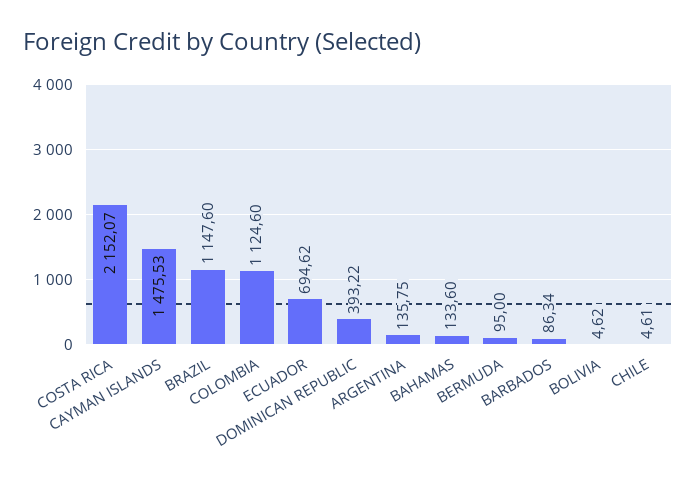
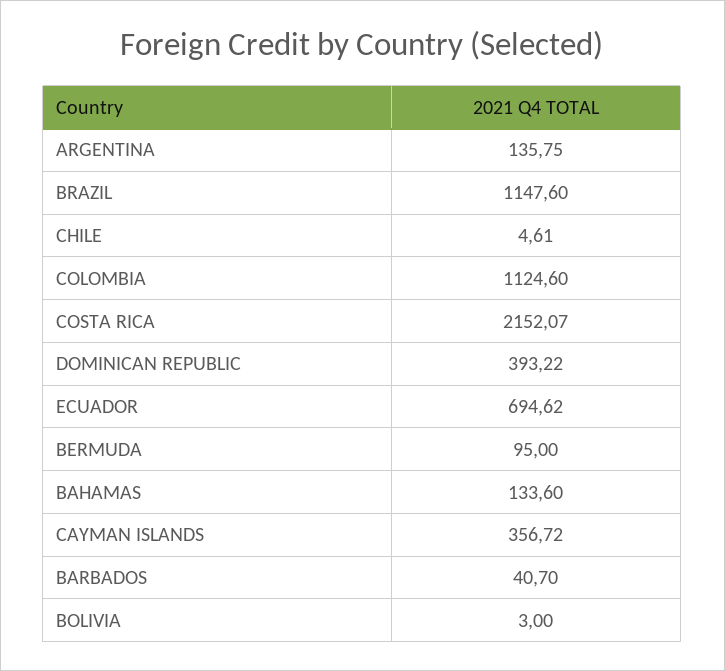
  {
    "COSTA RICA": 2152.07,
-   "CAYMAN ISLANDS": 1475.53,
+   "CAYMAN ISLANDS": 356.72,
    "BRAZIL": 1147.6,
    "COLOMBIA": 1124.6,
    "ECUADOR": 694.62,
    "DOMINICAN REPUBLIC": 393.22,
    "ARGENTINA": 135.75,
    "BAHAMAS": 133.6,
    "BERMUDA": 95,
-   "BARBADOS": 86.34,
+   "BARBADOS": 40.7,
-   "BOLIVIA": 4.62,
+   "BOLIVIA": 3,
    "CHILE": 4.61
  }

